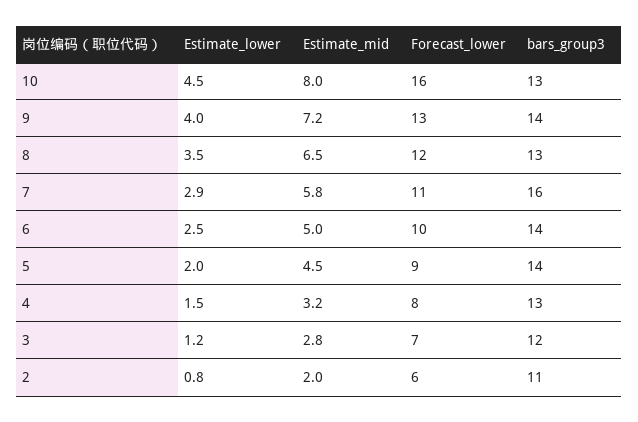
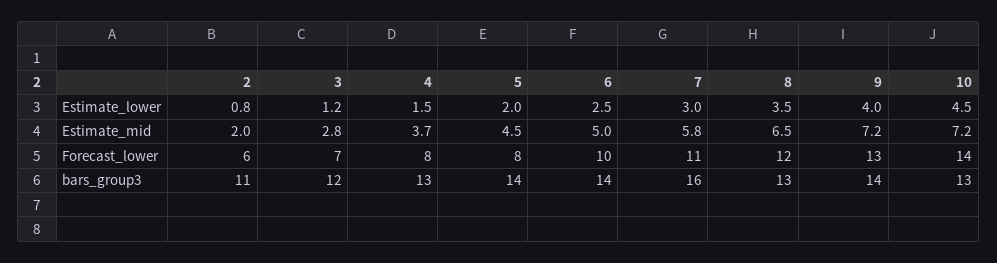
  {
    "Estimate_lower": {
      "10": 4.5,
      "9": 4,
      "8": 3.5,
-     "7": 2.9,
+     "7": 3,
      "6": 2.5,
      "5": 2,
      "4": 1.5,
      "3": 1.2,
      "2": 0.8
    },
    "Estimate_mid": {
-     "10": 8,
+     "10": 7.2,
      "9": 7.2,
      "8": 6.5,
      "7": 5.8,
      "6": 5,
      "5": 4.5,
-     "4": 3.2,
+     "4": 3.7,
      "3": 2.8,
      "2": 2
    },
    "Forecast_lower": {
-     "10": 16,
+     "10": 14,
      "9": 13,
      "8": 12,
      "7": 11,
      "6": 10,
-     "5": 9,
+     "5": 8,
      "4": 8,
      "3": 7,
      "2": 6
    },
    "bars_group3": {
      "10": 13,
      "9": 14,
      "8": 13,
      "7": 16,
      "6": 14,
      "5": 14,
      "4": 13,
      "3": 12,
      "2": 11
    }
  }

